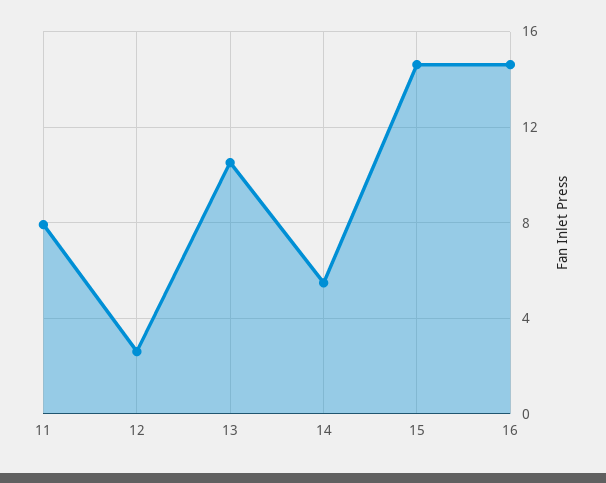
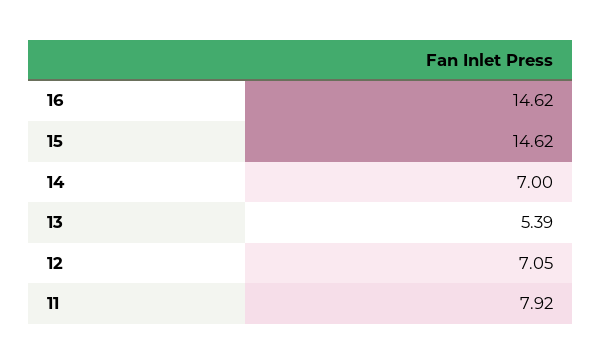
  {
    "11": 7.92,
-   "12": 2.5,
+   "12": 7.05,
-   "13": 10.5,
+   "13": 5.39,
-   "14": 5.5,
+   "14": 7,
    "15": 14.62,
    "16": 14.62
  }

